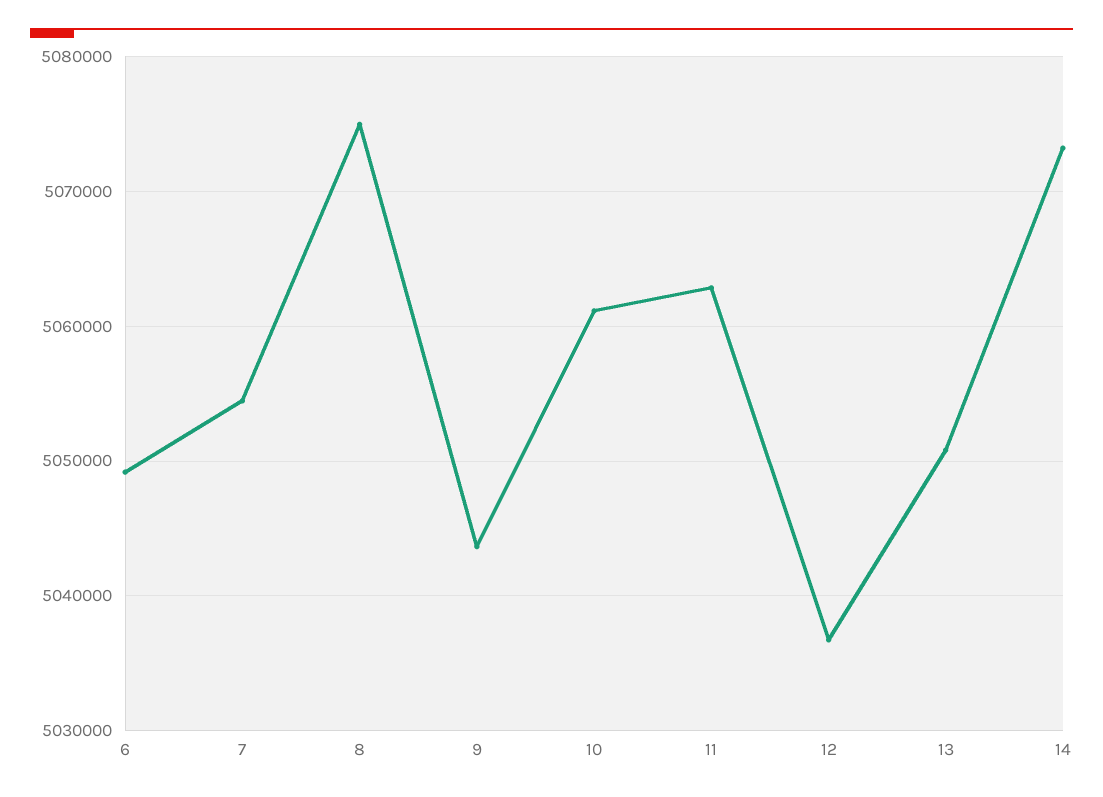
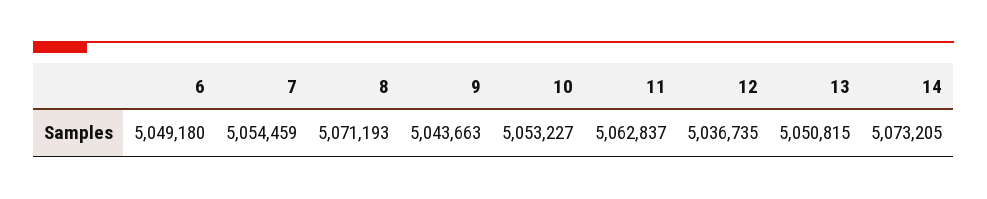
  {
    "6": 5049180,
    "7": 5054459,
-   "8": 5075000,
+   "8": 5071193,
    "9": 5043663,
-   "10": 5061000,
+   "10": 5053227,
    "11": 5062837,
    "12": 5036735,
    "13": 5050815,
    "14": 5073205
  }

